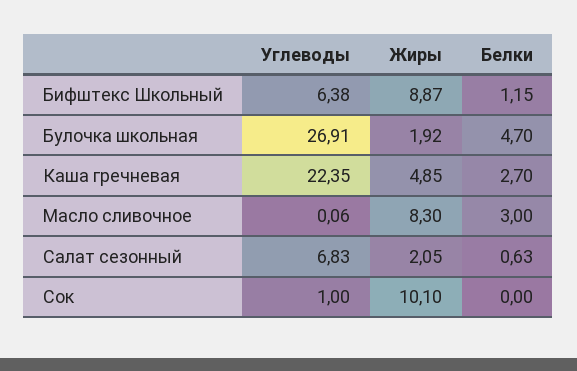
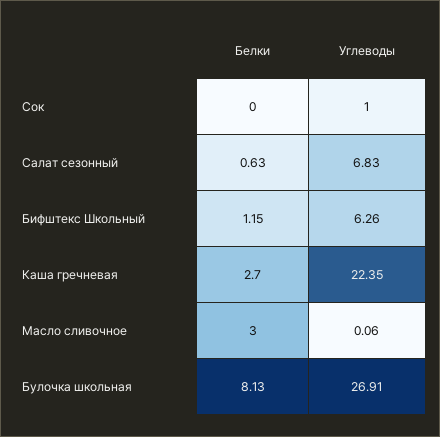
  {
    "Углеводы": {
-     "Бифштекс Школьный": 6.38,
+     "Бифштекс Школьный": 6.26,
      "Булочка школьная": 26.91,
      "Каша гречневая": 22.35,
      "Масло сливочное": 0.06,
      "Салат сезонный": 6.83,
      "Сок": 1
    },
-   "Жиры": {
-     "Бифштекс Школьный": 8.87,
-     "Булочка школьная": 1.92,
-     "Каша гречневая": 4.85,
-     "Масло сливочное": 8.3,
-     "Салат сезонный": 2.05,
-     "Сок": 10.1
-   },
    "Белки": {
      "Бифштекс Школьный": 1.15,
-     "Булочка школьная": 4.7,
+     "Булочка школьная": 8.13,
      "Каша гречневая": 2.7,
      "Масло сливочное": 3,
      "Салат сезонный": 0.63,
      "Сок": 0
    }
  }

